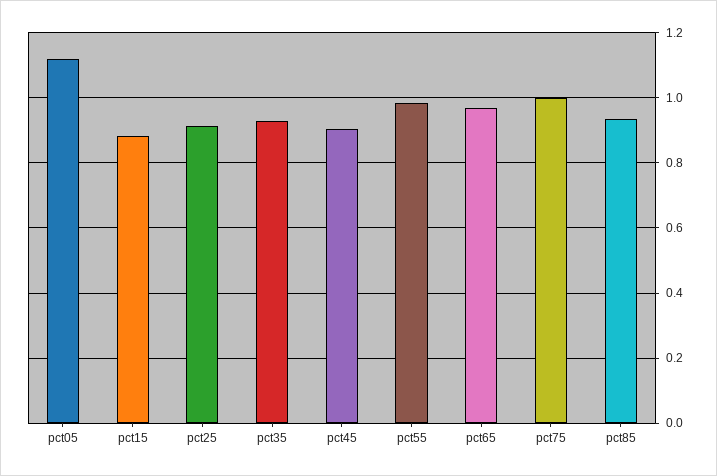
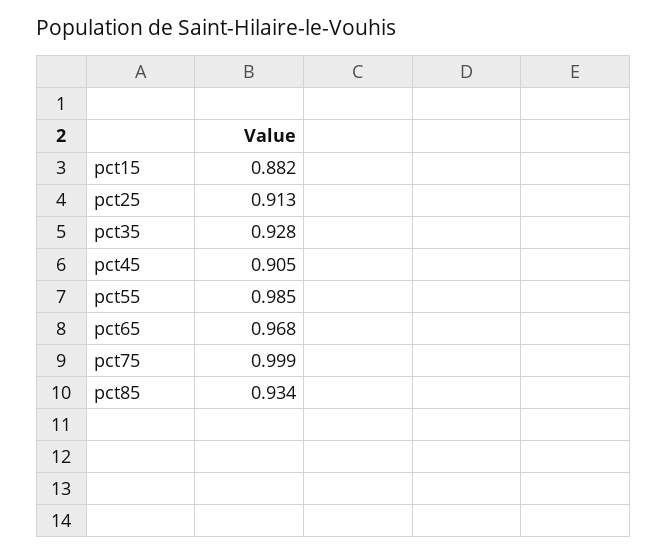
  {
-   "pct05": 1.12,
    "pct15": 0.882,
    "pct25": 0.913,
    "pct35": 0.928,
    "pct45": 0.905,
    "pct55": 0.985,
    "pct65": 0.968,
    "pct75": 0.999,
    "pct85": 0.934
  }

